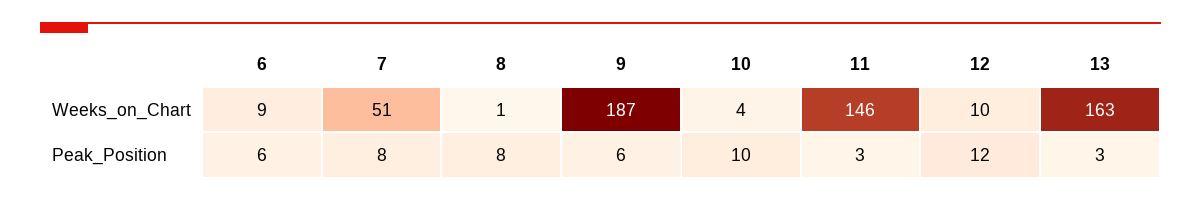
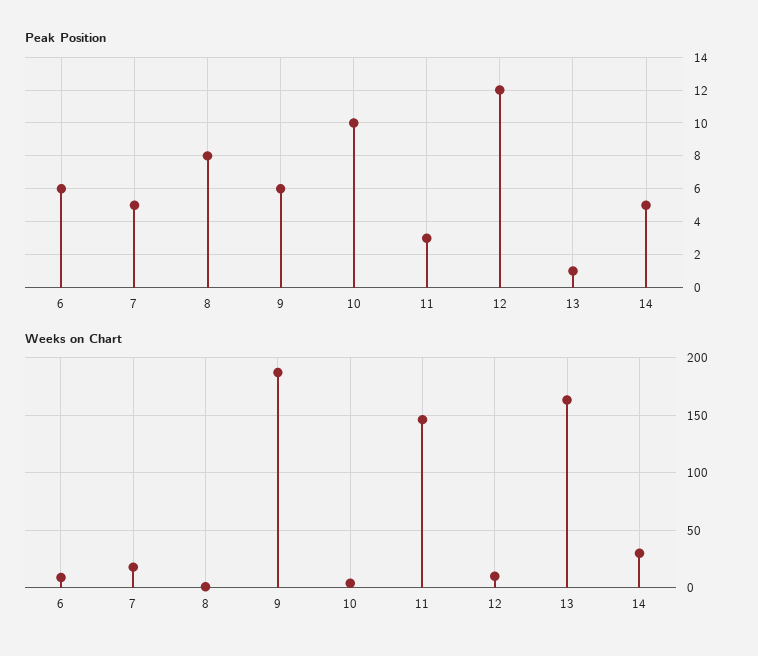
  {
    "Weeks_on_Chart": {
      "6": 9,
-     "7": 51,
+     "7": 20,
      "8": 1,
      "9": 187,
      "10": 4,
      "11": 146,
      "12": 10,
-     "13": 163
+     "13": 163,
+     "14": 30
    },
    "Peak_Position": {
      "6": 6,
-     "7": 8,
+     "7": 5,
      "8": 8,
      "9": 6,
      "10": 10,
      "11": 3,
      "12": 12,
-     "13": 3
+     "13": 1,
+     "14": 5
    }
  }

